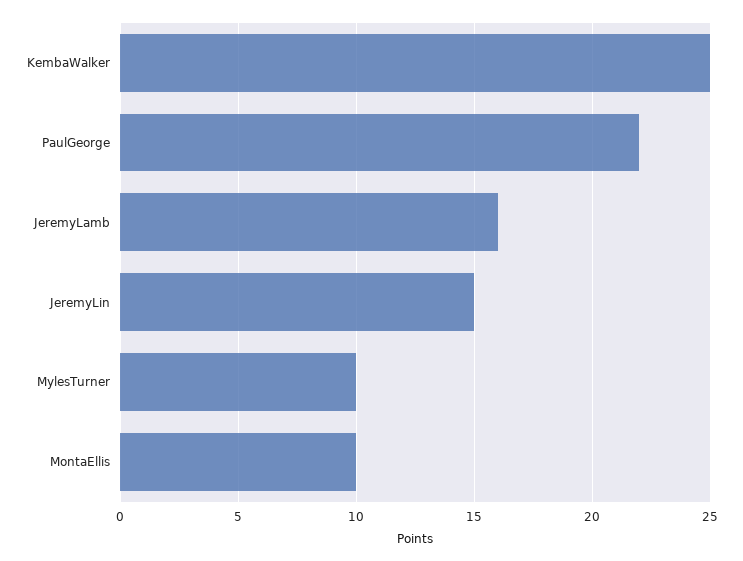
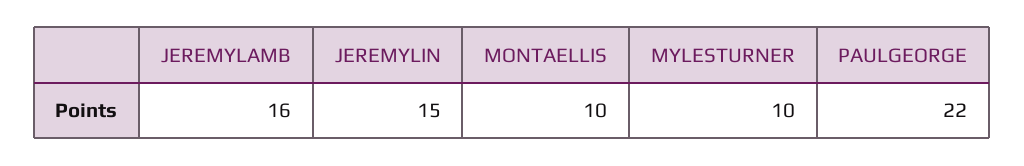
  {
-   "KembaWalker": 25,
    "PaulGeorge": 22,
    "JeremyLamb": 16,
    "JeremyLin": 15,
    "MylesTurner": 10,
    "MontaEllis": 10
  }

